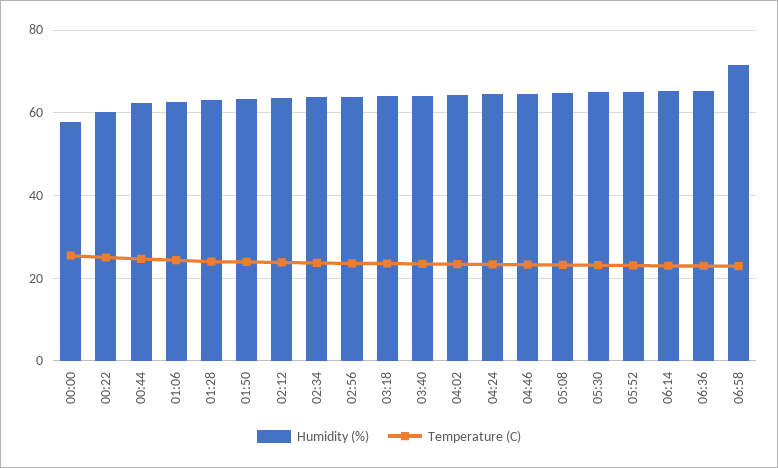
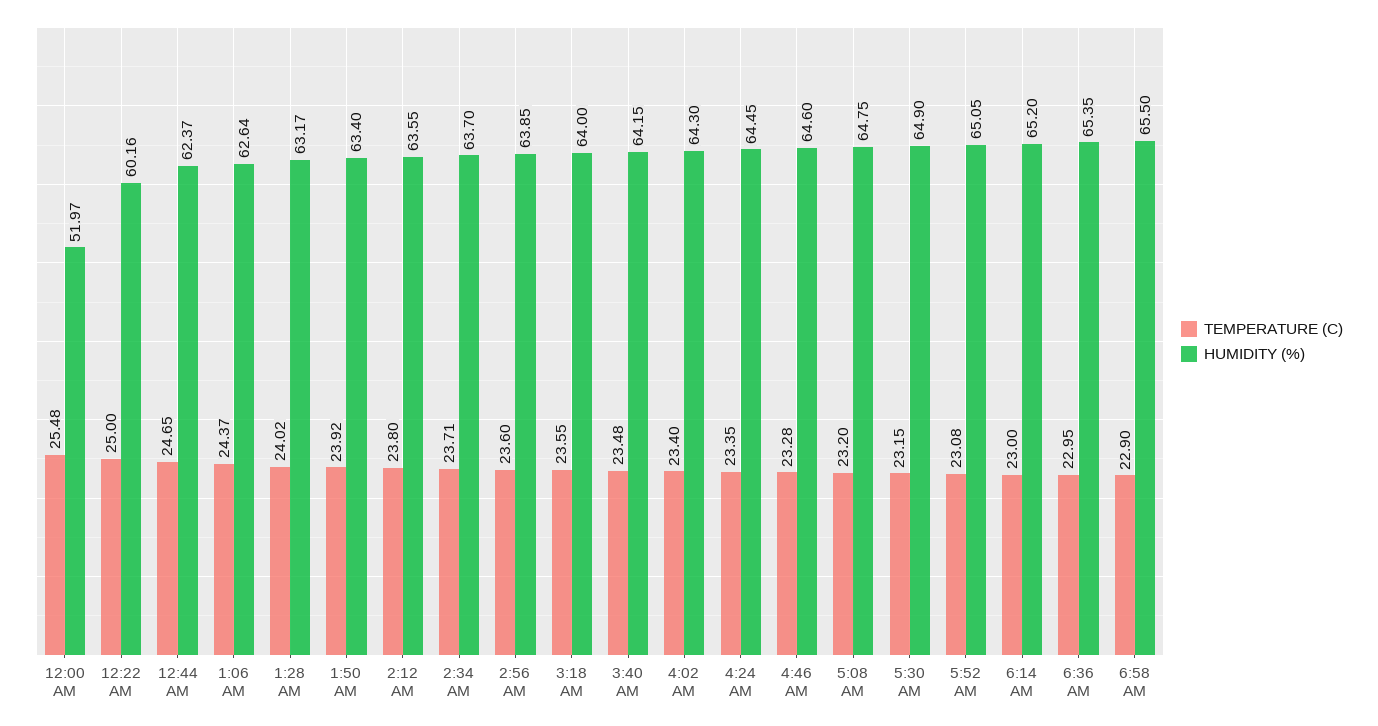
  {
    "Humidity (%)": {
-     "00:00": 58,
+     "00:00": 51.97,
      "00:22": 60.16,
      "00:44": 62.37,
      "01:06": 62.64,
      "01:28": 63.17,
      "01:50": 63.4,
      "02:12": 63.55,
      "02:34": 63.7,
      "02:56": 63.85,
      "03:18": 64,
      "03:40": 64.15,
      "04:02": 64.3,
      "04:24": 64.45,
      "04:46": 64.6,
      "05:08": 64.75,
      "05:30": 64.9,
      "05:52": 65.05,
      "06:14": 65.2,
      "06:36": 65.35,
-     "06:58": 72
+     "06:58": 65.5
    },
    "Temperature (C)": {
      "00:00": 25.48,
      "00:22": 25,
      "00:44": 24.65,
      "01:06": 24.37,
      "01:28": 24.02,
      "01:50": 23.92,
      "02:12": 23.8,
      "02:34": 23.71,
      "02:56": 23.6,
      "03:18": 23.55,
      "03:40": 23.48,
      "04:02": 23.4,
      "04:24": 23.35,
      "04:46": 23.28,
      "05:08": 23.2,
      "05:30": 23.15,
      "05:52": 23.08,
      "06:14": 23,
      "06:36": 22.95,
      "06:58": 22.9
    }
  }

